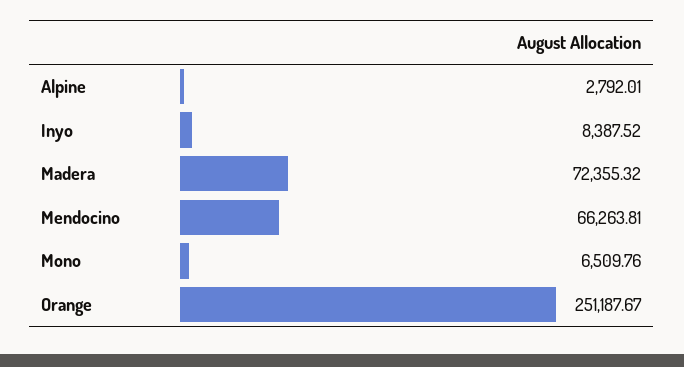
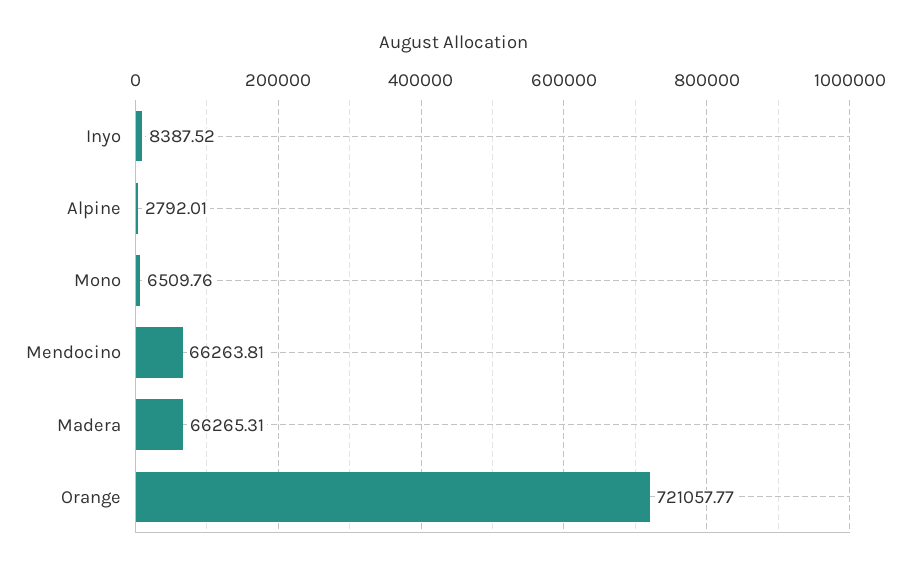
  {
    "Alpine": 2792.01,
    "Inyo": 8387.52,
-   "Madera": 72355.32,
+   "Madera": 66265.31,
    "Mendocino": 66263.81,
    "Mono": 6509.76,
-   "Orange": 251187.67
+   "Orange": 721057.77
  }

